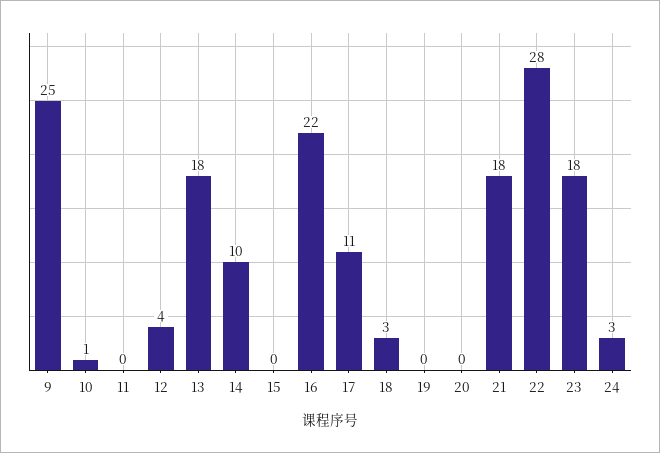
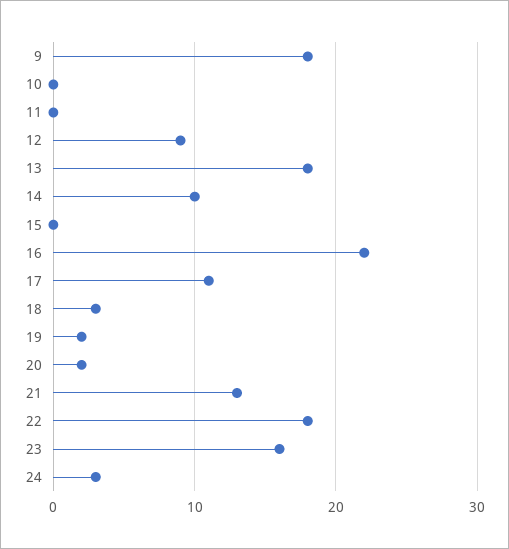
  {
-   "9": 25,
+   "9": 18,
-   "10": 1,
+   "10": 0,
    "11": 0,
-   "12": 4,
+   "12": 9,
    "13": 18,
    "14": 10,
    "15": 0,
    "16": 22,
    "17": 11,
    "18": 3,
-   "19": 0,
+   "19": 2,
-   "20": 0,
+   "20": 2,
-   "21": 18,
+   "21": 13,
-   "22": 28,
+   "22": 18,
-   "23": 18,
+   "23": 16,
    "24": 3
  }

